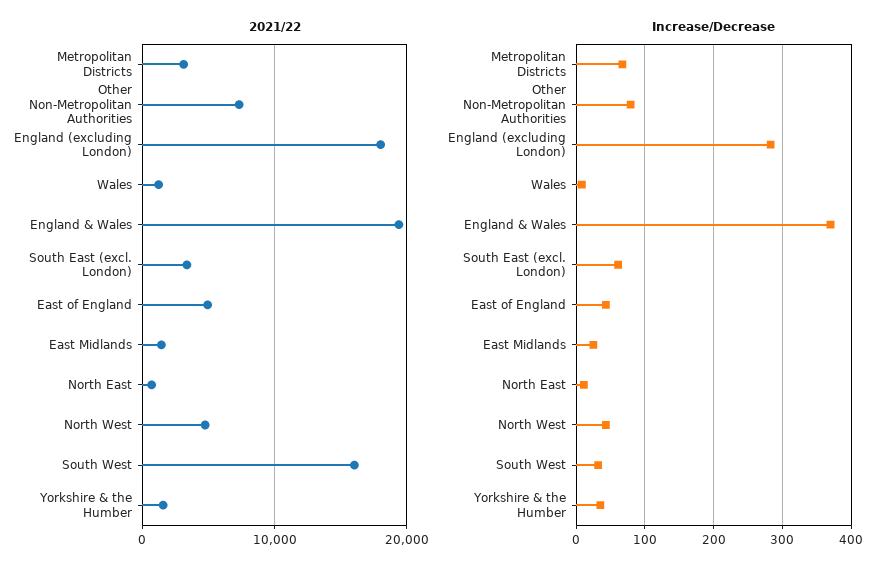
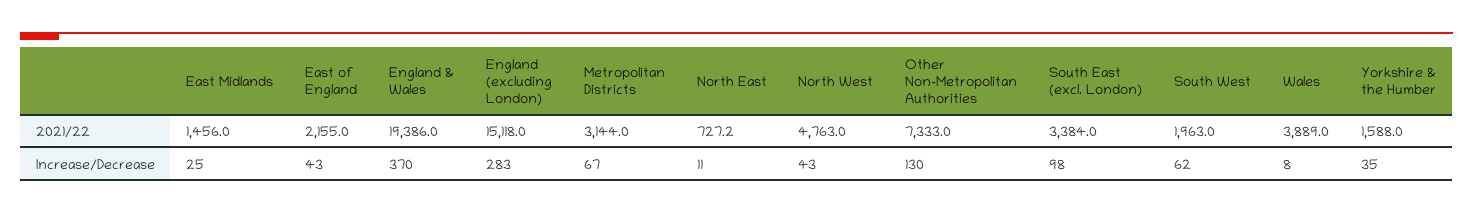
  {
    "2021/22": {
      "Metropolitan Districts": 3144,
      "Other Non-Metropolitan Authorities": 7333,
-     "England (excluding London)": 18000,
+     "England (excluding London)": 15118,
-     "Wales": 1000,
+     "Wales": 3889,
      "England & Wales": 19386,
      "South East (excl. London)": 3384,
-     "East of England": 5000,
+     "East of England": 2155,
      "East Midlands": 1456,
      "North East": 727.2,
      "North West": 4763,
-     "South West": 16000,
+     "South West": 1963,
      "Yorkshire & the Humber": 1588
    },
    "Increase/Decrease": {
      "Metropolitan Districts": 67,
-     "Other Non-Metropolitan Authorities": 80,
+     "Other Non-Metropolitan Authorities": 130,
      "England (excluding London)": 283,
      "Wales": 8,
      "England & Wales": 370,
-     "South East (excl. London)": 60,
+     "South East (excl. London)": 98,
      "East of England": 43,
      "East Midlands": 25,
      "North East": 11,
      "North West": 43,
-     "South West": 30,
+     "South West": 62,
      "Yorkshire & the Humber": 35
    }
  }

